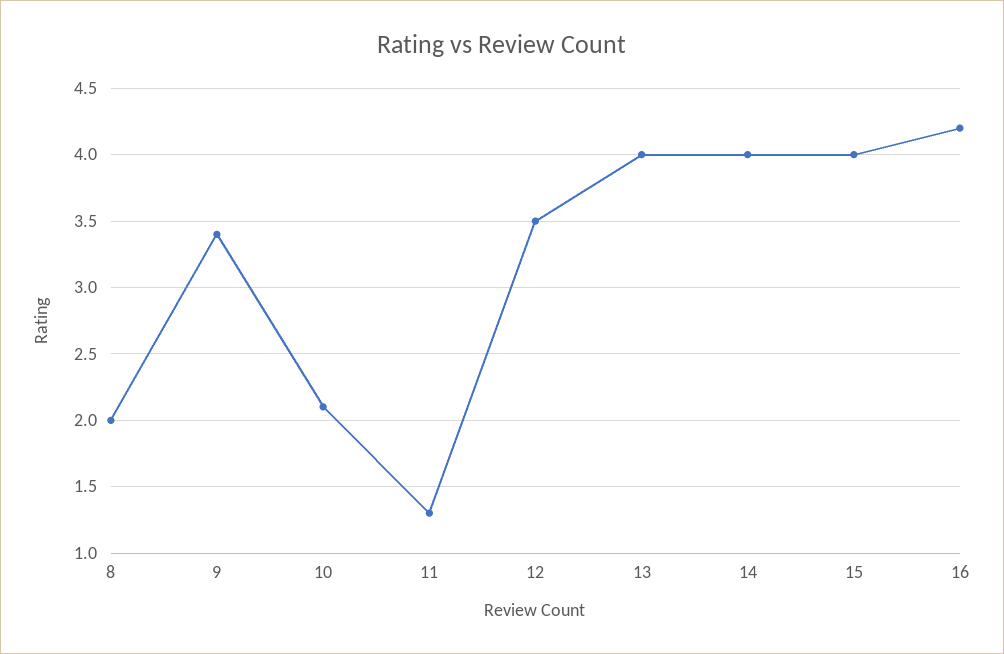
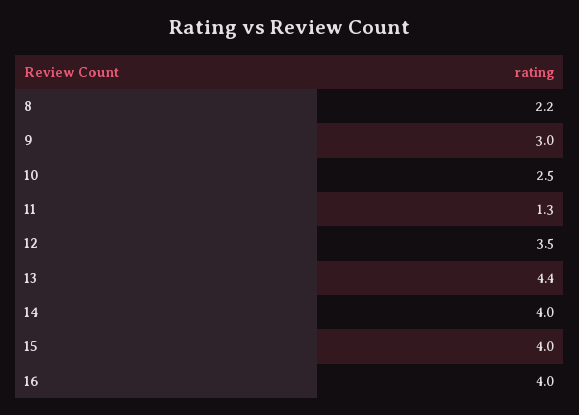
  {
-   "8": 2,
+   "8": 2.2,
-   "9": 3.4,
+   "9": 3,
-   "10": 2.1,
+   "10": 2.5,
    "11": 1.3,
    "12": 3.5,
-   "13": 4,
+   "13": 4.4,
    "14": 4,
    "15": 4,
-   "16": 4.2
+   "16": 4
  }

